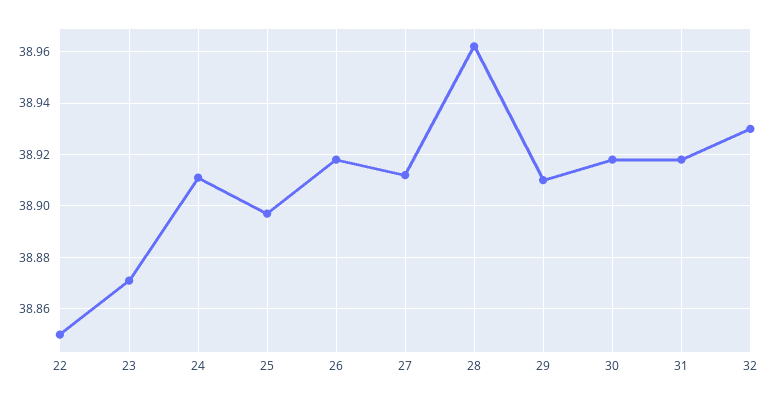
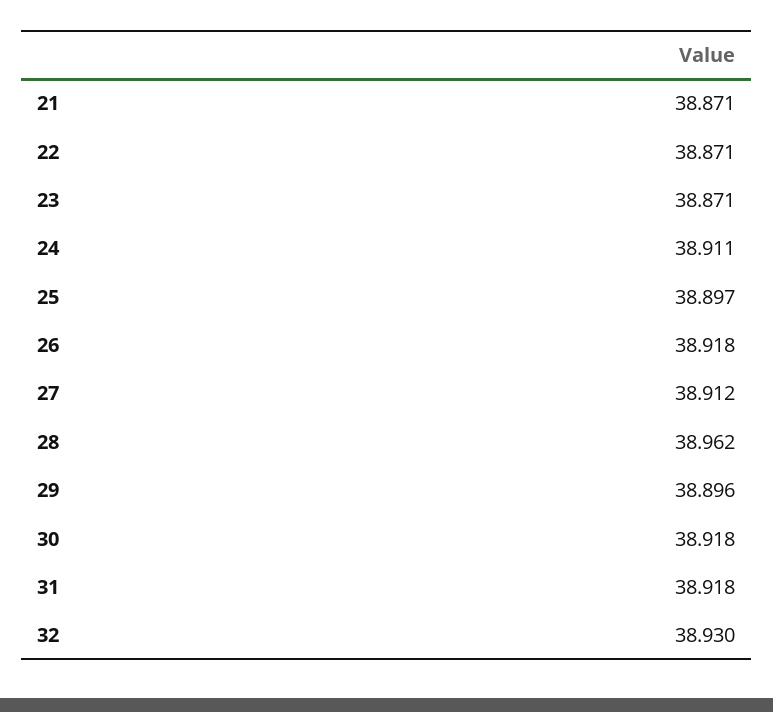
  {
-   "22": 38.85,
+   "22": 38.871,
    "23": 38.871,
    "24": 38.911,
    "25": 38.897,
    "26": 38.918,
    "27": 38.912,
    "28": 38.962,
-   "29": 38.91,
+   "29": 38.896,
    "30": 38.918,
    "31": 38.918,
-   "32": 38.93
+   "32": 38.93,
+   "21": 38.871
  }

